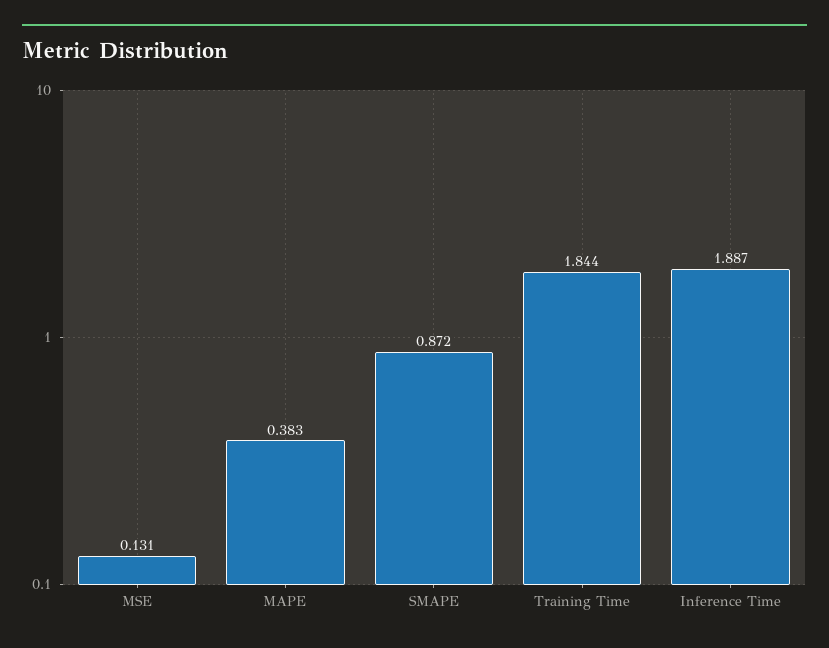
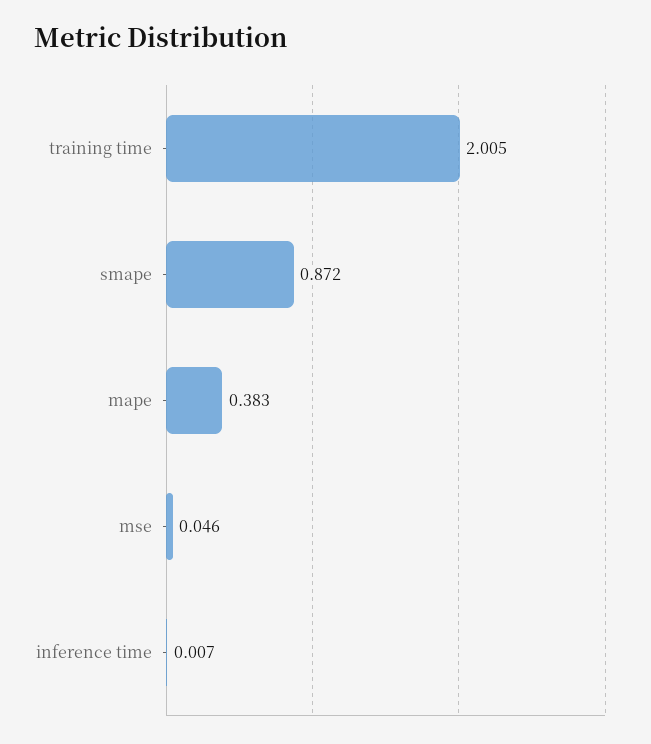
  {
-   "MSE": 0.131,
+   "MSE": 0.046,
    "MAPE": 0.383,
    "SMAPE": 0.872,
-   "Training Time": 1.844,
+   "Training Time": 2.005,
-   "Inference Time": 1.887
+   "Inference Time": 0.007
  }

